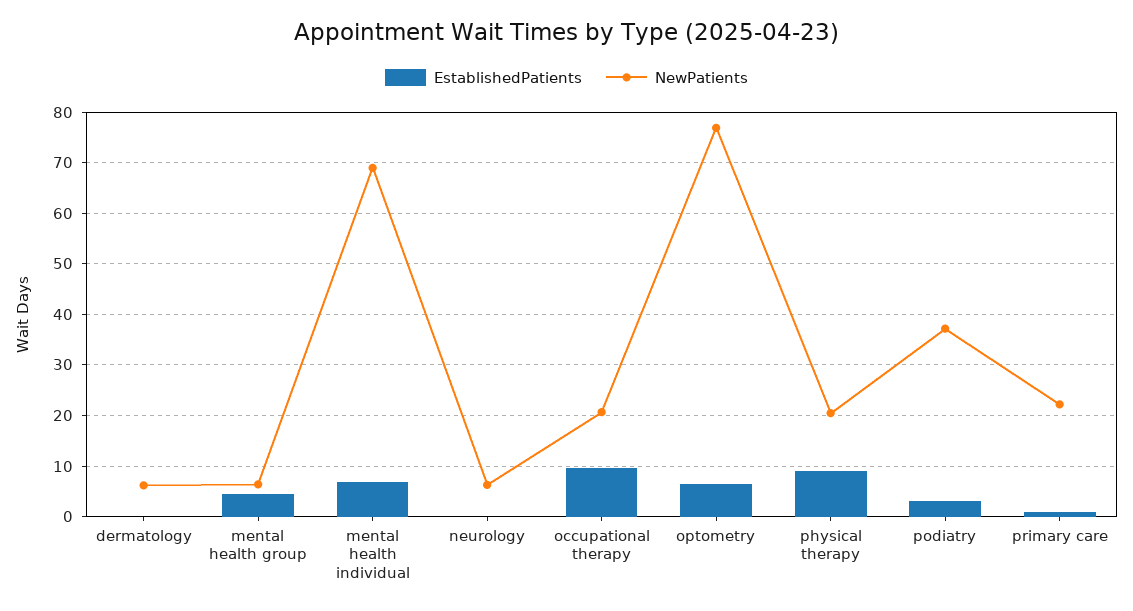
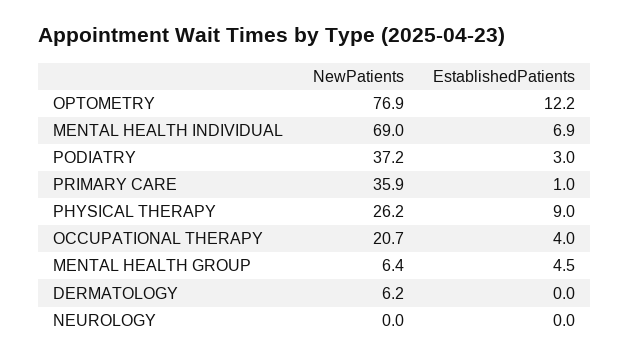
  {
    "EstablishedPatients": {
      "dermatology": 0,
      "mental health group": 4.5,
      "mental health individual": 6.9,
      "neurology": 0,
-     "occupational therapy": 10,
+     "occupational therapy": 4,
-     "optometry": 6,
+     "optometry": 12.2,
      "physical therapy": 9,
      "podiatry": 3,
      "primary care": 1
    },
    "NewPatients": {
      "dermatology": 6.2,
      "mental health group": 6.4,
      "mental health individual": 69,
-     "neurology": 6,
+     "neurology": 0,
      "occupational therapy": 20.7,
      "optometry": 76.9,
-     "physical therapy": 20,
+     "physical therapy": 26.2,
      "podiatry": 37.2,
-     "primary care": 22
+     "primary care": 35.9
    }
  }

